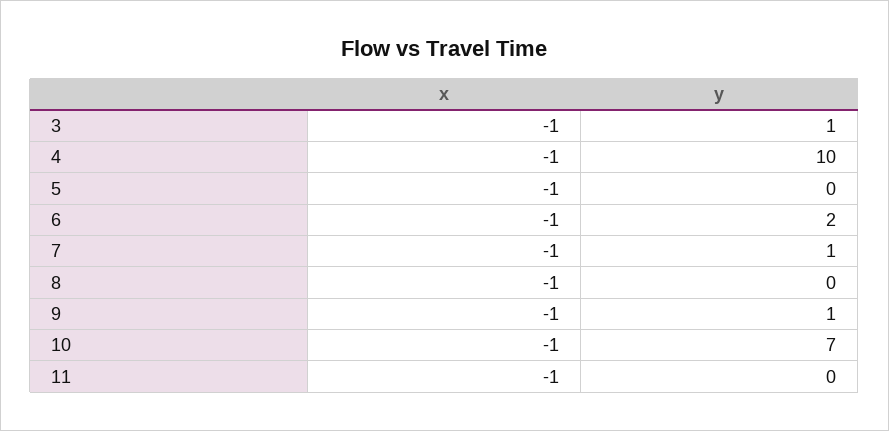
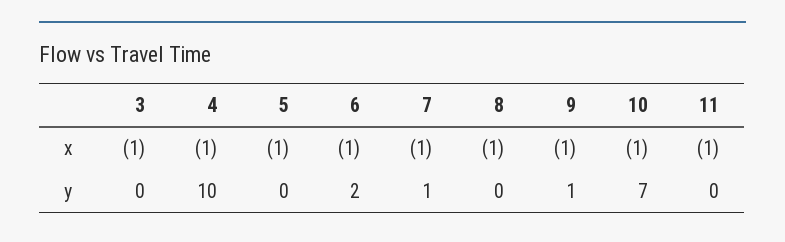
  {
    "x": {
      "3": -1,
      "4": -1,
      "5": -1,
      "6": -1,
      "7": -1,
      "8": -1,
      "9": -1,
      "10": -1,
      "11": -1
    },
    "y": {
-     "3": 1,
+     "3": 0,
      "4": 10,
      "5": 0,
      "6": 2,
      "7": 1,
      "8": 0,
      "9": 1,
      "10": 7,
      "11": 0
    }
  }

